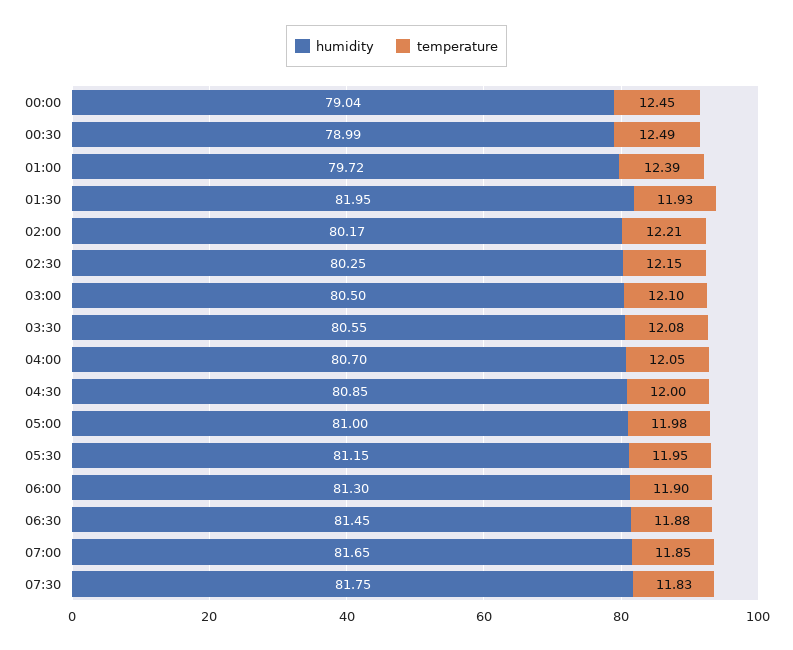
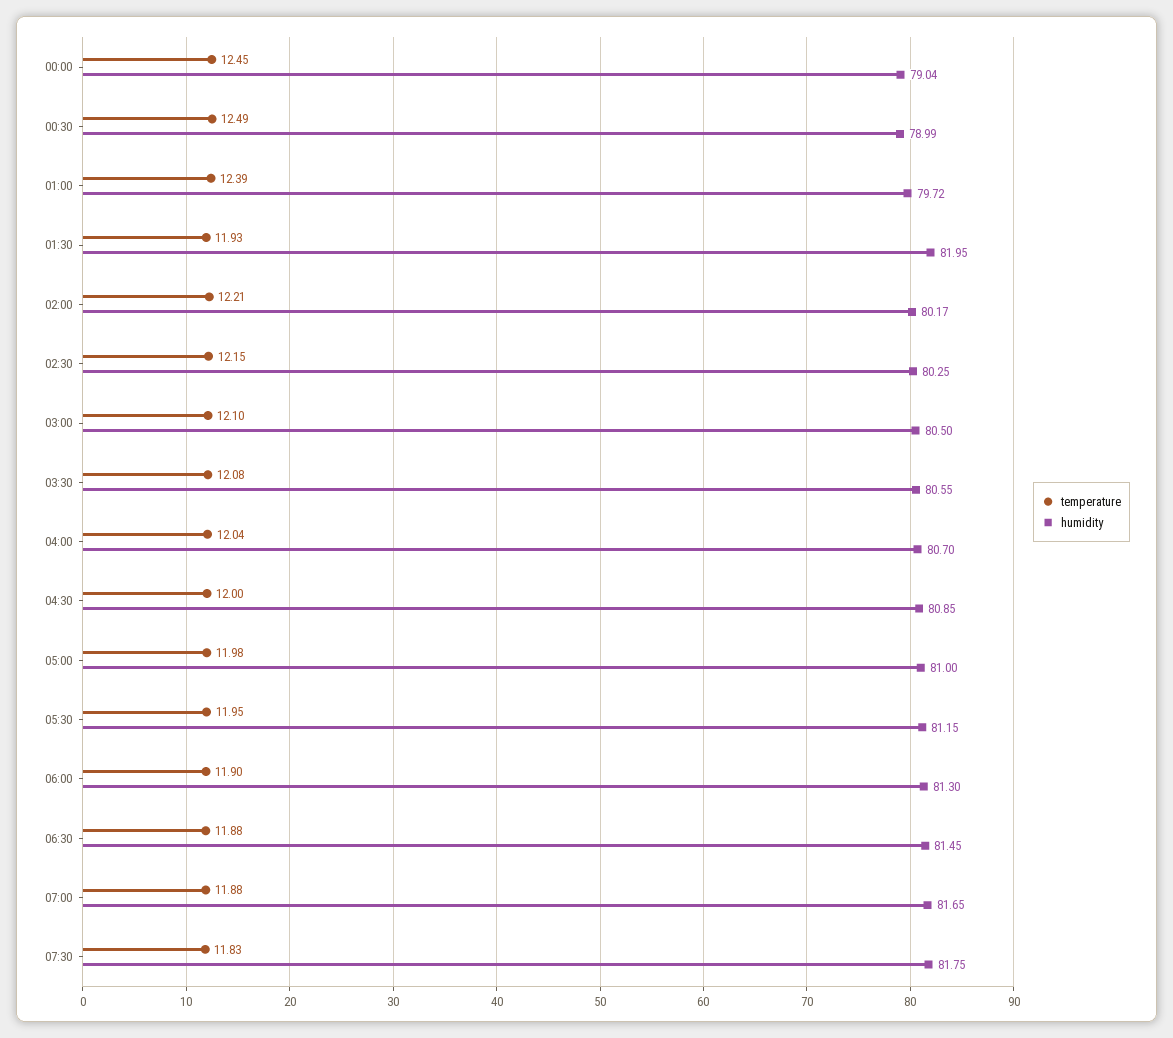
  {
    "humidity": {
      "00:00": 79.04,
      "00:30": 78.99,
      "01:00": 79.72,
      "01:30": 81.95,
      "02:00": 80.17,
      "02:30": 80.25,
      "03:00": 80.5,
      "03:30": 80.55,
      "04:00": 80.7,
      "04:30": 80.85,
      "05:00": 81,
      "05:30": 81.15,
      "06:00": 81.3,
      "06:30": 81.45,
      "07:00": 81.65,
      "07:30": 81.75
    },
    "temperature": {
      "00:00": 12.45,
      "00:30": 12.49,
      "01:00": 12.39,
      "01:30": 11.93,
      "02:00": 12.21,
      "02:30": 12.15,
      "03:00": 12.1,
      "03:30": 12.08,
-     "04:00": 12.05,
+     "04:00": 12.04,
      "04:30": 12,
      "05:00": 11.98,
      "05:30": 11.95,
      "06:00": 11.9,
      "06:30": 11.88,
-     "07:00": 11.85,
+     "07:00": 11.88,
      "07:30": 11.83
    }
  }

